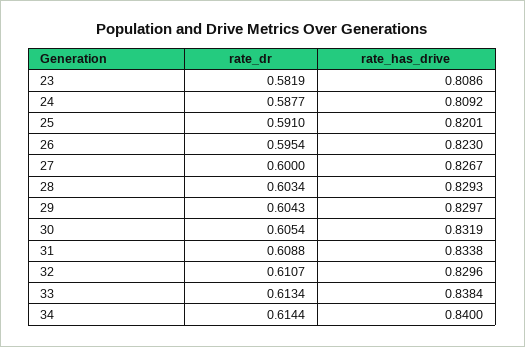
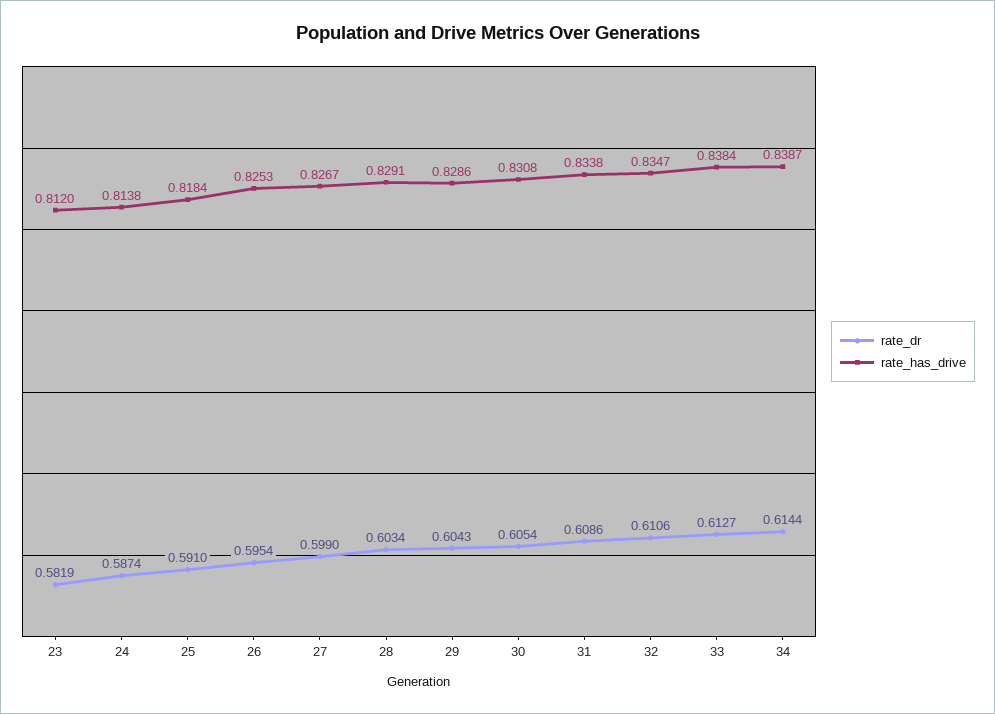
  {
    "rate_dr": {
      "23": 0.5819,
-     "24": 0.5877,
+     "24": 0.5874,
      "25": 0.591,
      "26": 0.5954,
-     "27": 0.6,
+     "27": 0.599,
      "28": 0.6034,
      "29": 0.6043,
      "30": 0.6054,
-     "31": 0.6088,
+     "31": 0.6086,
-     "32": 0.6107,
+     "32": 0.6106,
-     "33": 0.6134,
+     "33": 0.6127,
      "34": 0.6144
    },
    "rate_has_drive": {
-     "23": 0.8086,
+     "23": 0.812,
-     "24": 0.8092,
+     "24": 0.8138,
-     "25": 0.8201,
+     "25": 0.8184,
-     "26": 0.823,
+     "26": 0.8253,
      "27": 0.8267,
-     "28": 0.8293,
+     "28": 0.8291,
-     "29": 0.8297,
+     "29": 0.8286,
-     "30": 0.8319,
+     "30": 0.8308,
      "31": 0.8338,
-     "32": 0.8296,
+     "32": 0.8347,
      "33": 0.8384,
-     "34": 0.84
+     "34": 0.8387
    }
  }

